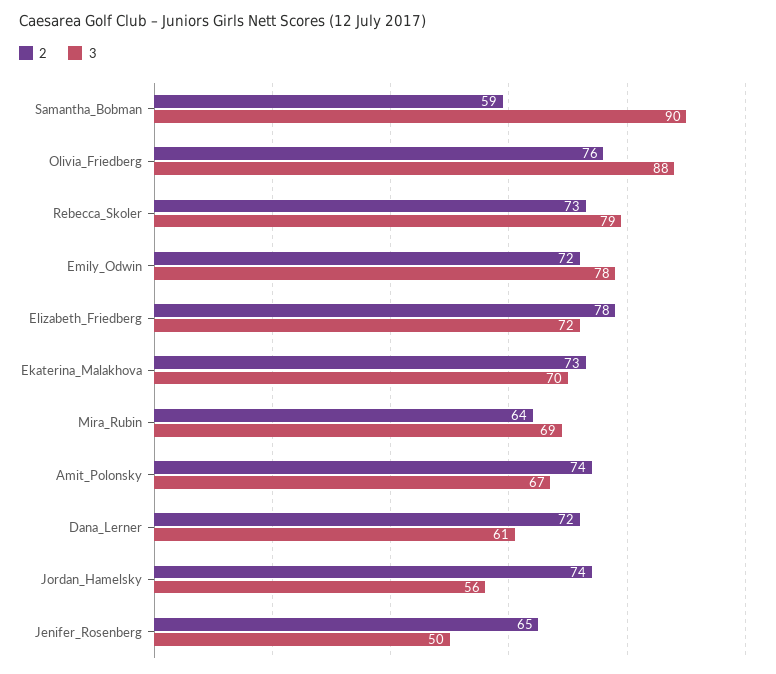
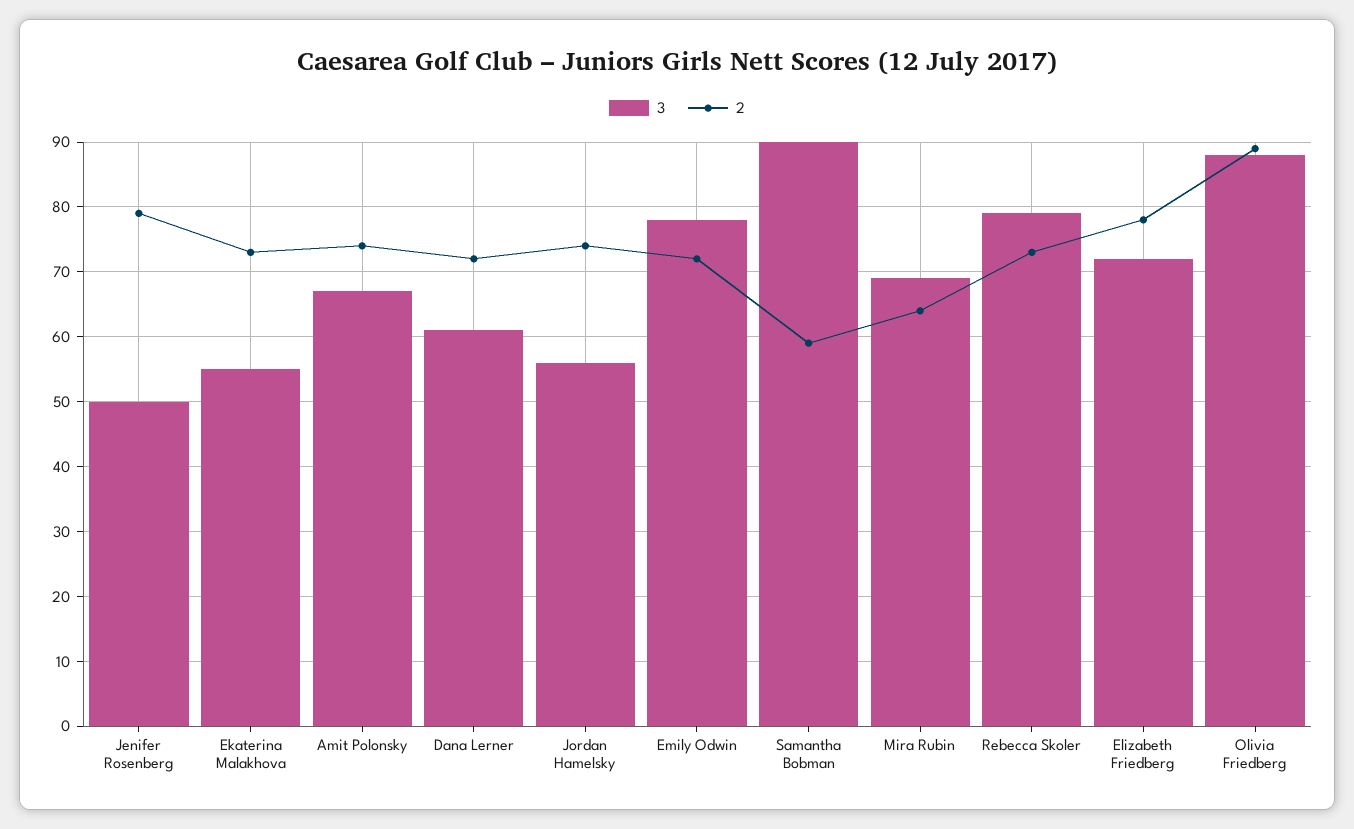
  {
    "2": {
      "Samantha_Bobman": 59,
-     "Olivia_Friedberg": 76,
+     "Olivia_Friedberg": 89,
      "Rebecca_Skoler": 73,
      "Emily_Odwin": 72,
      "Elizabeth_Friedberg": 78,
      "Ekaterina_Malakhova": 73,
      "Mira_Rubin": 64,
      "Amit_Polonsky": 74,
      "Dana_Lerner": 72,
      "Jordan_Hamelsky": 74,
-     "Jenifer_Rosenberg": 65
+     "Jenifer_Rosenberg": 79
    },
    "3": {
      "Samantha_Bobman": 90,
      "Olivia_Friedberg": 88,
      "Rebecca_Skoler": 79,
      "Emily_Odwin": 78,
      "Elizabeth_Friedberg": 72,
-     "Ekaterina_Malakhova": 70,
+     "Ekaterina_Malakhova": 55,
      "Mira_Rubin": 69,
      "Amit_Polonsky": 67,
      "Dana_Lerner": 61,
      "Jordan_Hamelsky": 56,
      "Jenifer_Rosenberg": 50
    }
  }

